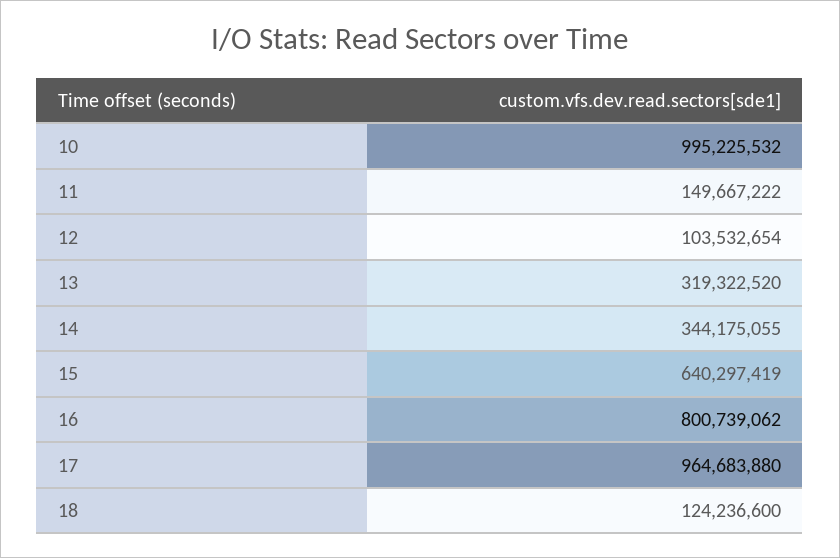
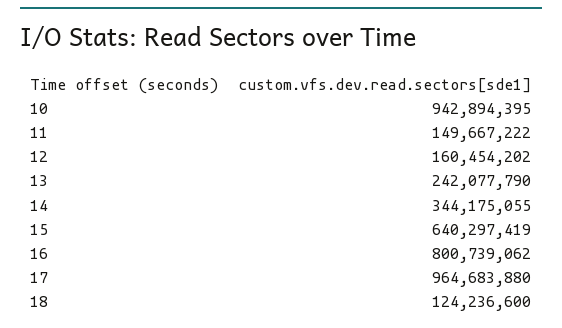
  {
-   "10": 995225532,
+   "10": 942894395,
    "11": 149667222,
-   "12": 103532654,
+   "12": 160454202,
-   "13": 319322520,
+   "13": 242077790,
    "14": 344175055,
    "15": 640297419,
    "16": 800739062,
    "17": 964683880,
    "18": 124236600
  }

